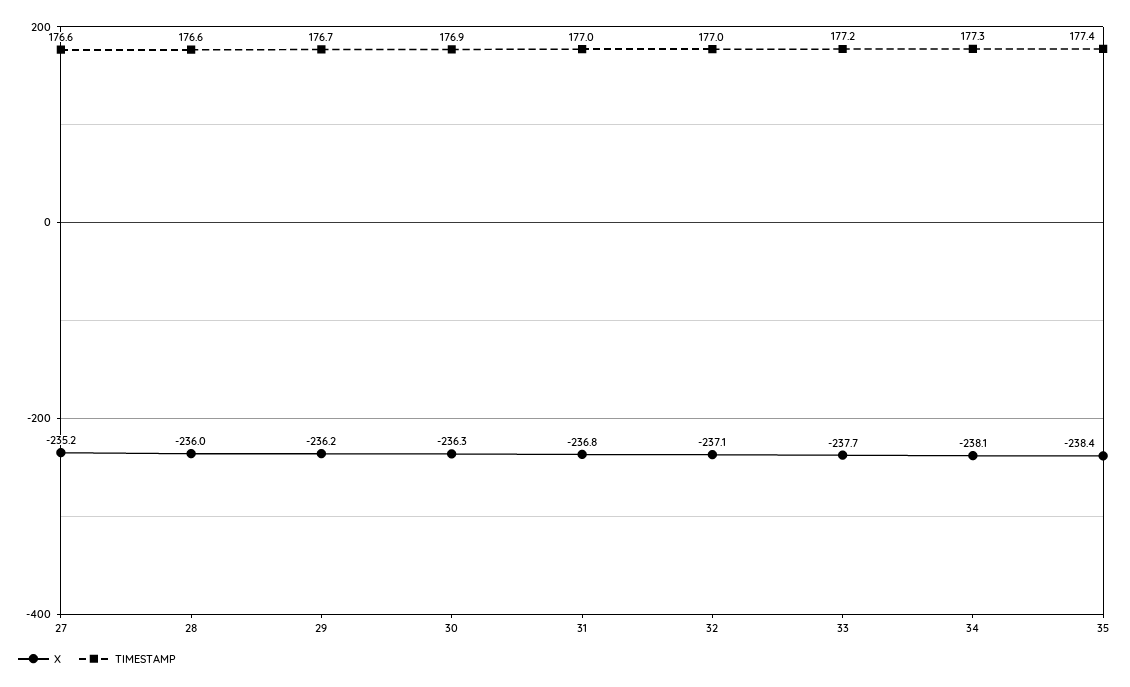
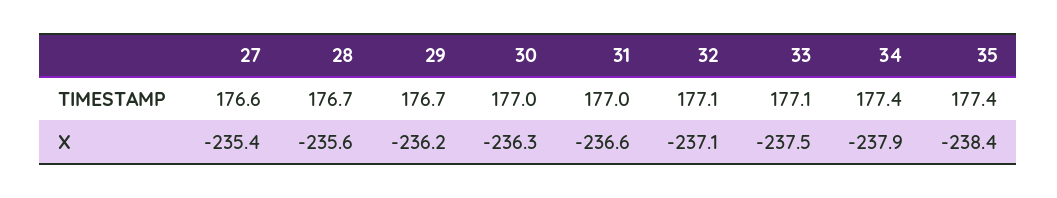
  {
    "X": {
-     "27": -235.2,
+     "27": -235.4,
-     "28": -236,
+     "28": -235.6,
      "29": -236.2,
      "30": -236.3,
-     "31": -236.8,
+     "31": -236.6,
      "32": -237.1,
-     "33": -237.7,
+     "33": -237.5,
-     "34": -238.1,
+     "34": -237.9,
      "35": -238.4
    },
    "TIMESTAMP": {
      "27": 176.6,
-     "28": 176.6,
+     "28": 176.7,
      "29": 176.7,
-     "30": 176.9,
+     "30": 177,
      "31": 177,
-     "32": 177,
+     "32": 177.1,
-     "33": 177.2,
+     "33": 177.1,
-     "34": 177.3,
+     "34": 177.4,
      "35": 177.4
    }
  }

